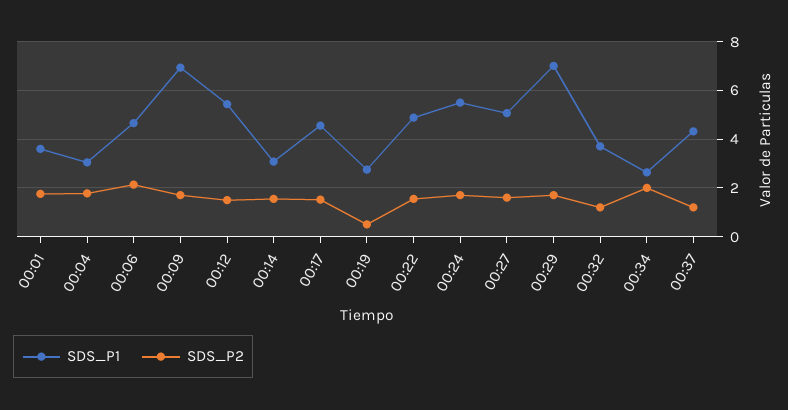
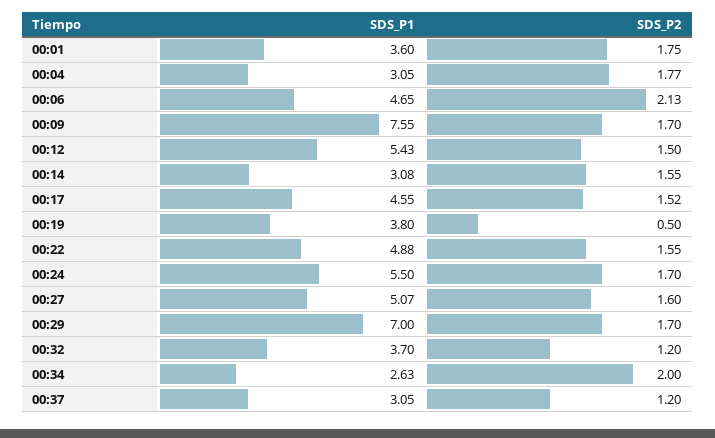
  {
    "SDS_P1": {
      "00:01": 3.6,
      "00:04": 3.05,
      "00:06": 4.65,
-     "00:09": 7,
+     "00:09": 7.55,
      "00:12": 5.43,
      "00:14": 3.08,
      "00:17": 4.55,
-     "00:19": 2.75,
+     "00:19": 3.8,
      "00:22": 4.88,
      "00:24": 5.5,
      "00:27": 5.07,
      "00:29": 7,
      "00:32": 3.7,
      "00:34": 2.63,
-     "00:37": 4.25
+     "00:37": 3.05
    },
    "SDS_P2": {
      "00:01": 1.75,
      "00:04": 1.77,
      "00:06": 2.13,
      "00:09": 1.7,
      "00:12": 1.5,
      "00:14": 1.55,
      "00:17": 1.52,
      "00:19": 0.5,
      "00:22": 1.55,
      "00:24": 1.7,
      "00:27": 1.6,
      "00:29": 1.7,
      "00:32": 1.2,
      "00:34": 2,
      "00:37": 1.2
    }
  }

